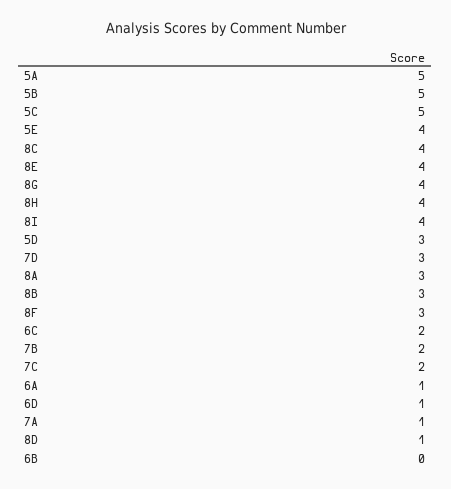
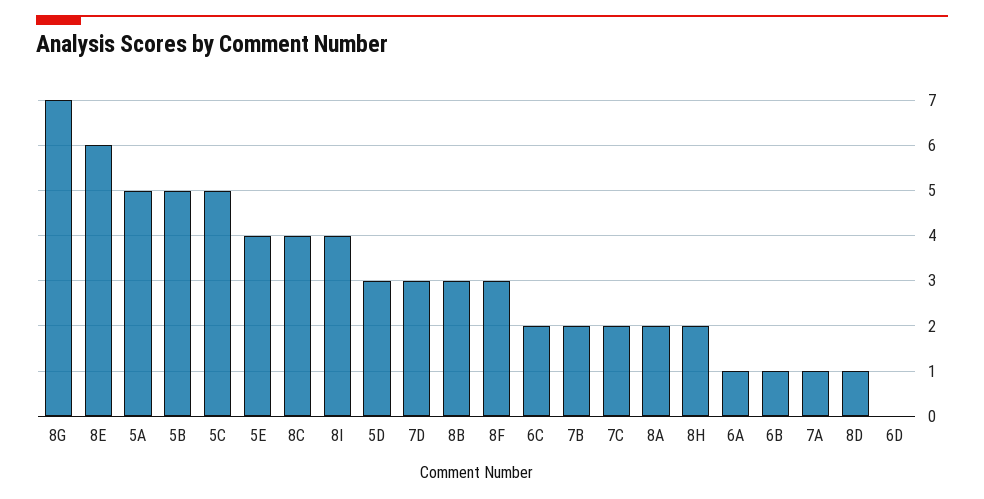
  {
    "5A": 5,
    "5B": 5,
    "5C": 5,
    "5E": 4,
    "8C": 4,
-   "8E": 4,
+   "8E": 6,
-   "8G": 4,
+   "8G": 7,
-   "8H": 4,
+   "8H": 2,
    "8I": 4,
    "5D": 3,
    "7D": 3,
-   "8A": 3,
+   "8A": 2,
    "8B": 3,
    "8F": 3,
    "6C": 2,
    "7B": 2,
    "7C": 2,
    "6A": 1,
-   "6D": 1,
+   "6D": 0,
    "7A": 1,
    "8D": 1,
-   "6B": 0
+   "6B": 1
  }

